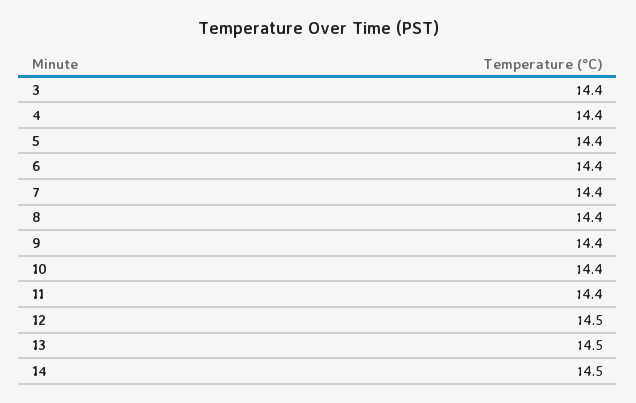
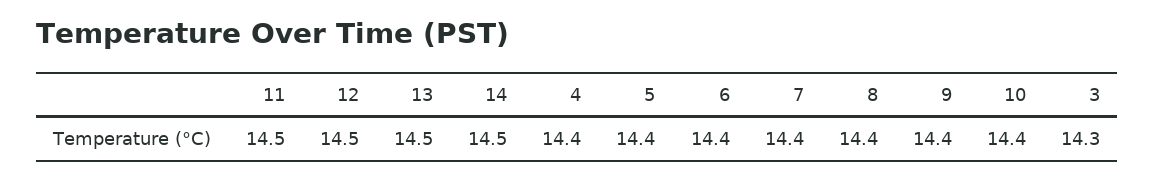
  {
-   "3": 14.4,
+   "3": 14.3,
    "4": 14.4,
    "5": 14.4,
    "6": 14.4,
    "7": 14.4,
    "8": 14.4,
    "9": 14.4,
    "10": 14.4,
-   "11": 14.4,
+   "11": 14.5,
    "12": 14.5,
    "13": 14.5,
    "14": 14.5
  }

